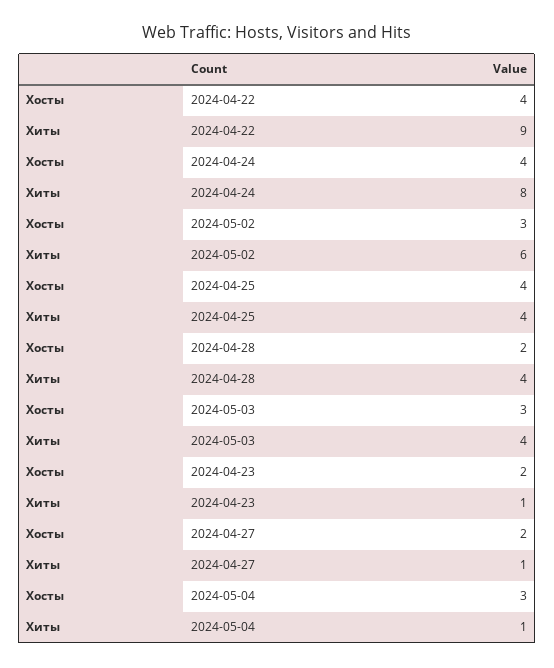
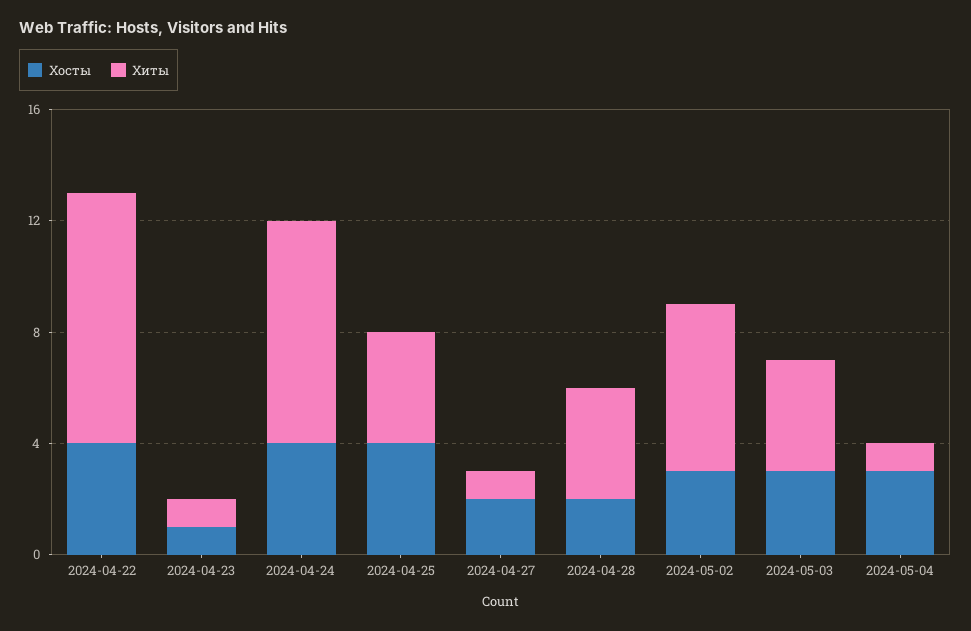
  {
    "Хосты": {
      "2024-04-22": 4,
      "2024-04-24": 4,
      "2024-05-02": 3,
      "2024-04-25": 4,
      "2024-04-28": 2,
      "2024-05-03": 3,
-     "2024-04-23": 2,
+     "2024-04-23": 1,
      "2024-04-27": 2,
      "2024-05-04": 3
    },
    "Хиты": {
      "2024-04-22": 9,
      "2024-04-24": 8,
      "2024-05-02": 6,
      "2024-04-25": 4,
      "2024-04-28": 4,
      "2024-05-03": 4,
      "2024-04-23": 1,
      "2024-04-27": 1,
      "2024-05-04": 1
    }
  }

